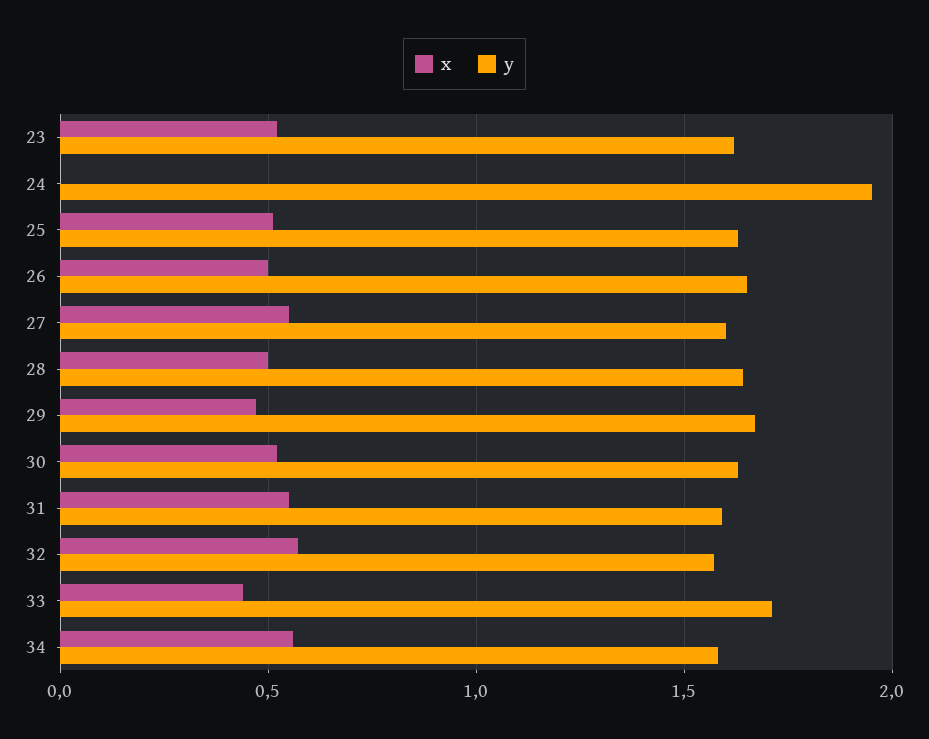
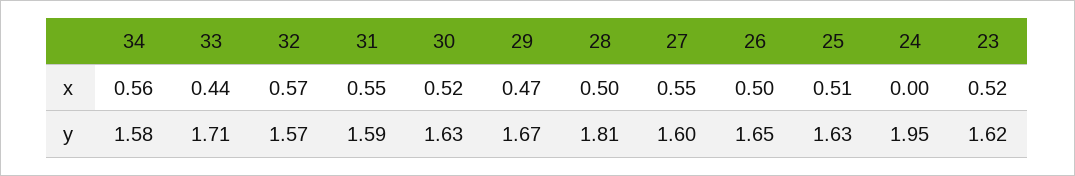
  {
    "x": {
      "23": 0.52,
      "24": 0,
      "25": 0.51,
      "26": 0.5,
      "27": 0.55,
      "28": 0.5,
      "29": 0.47,
      "30": 0.52,
      "31": 0.55,
      "32": 0.57,
      "33": 0.44,
      "34": 0.56
    },
    "y": {
      "23": 1.62,
      "24": 1.95,
      "25": 1.63,
      "26": 1.65,
      "27": 1.6,
-     "28": 1.65,
+     "28": 1.81,
      "29": 1.67,
      "30": 1.63,
      "31": 1.59,
      "32": 1.57,
      "33": 1.71,
      "34": 1.58
    }
  }

